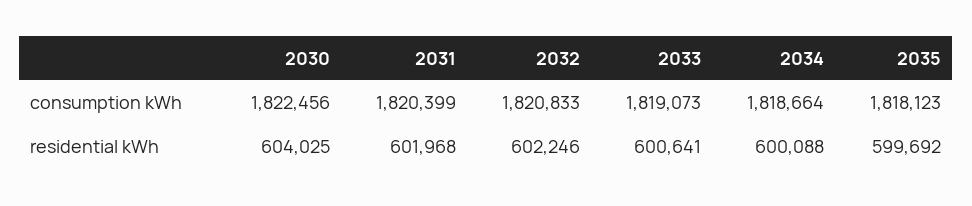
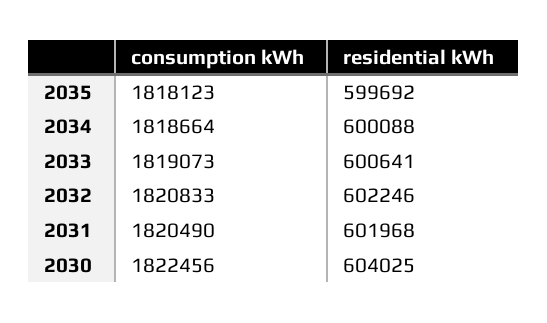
  {
    "2030": {
      "consumption kWh": 1822456,
      "residential kWh": 604025
    },
    "2031": {
-     "consumption kWh": 1820399,
+     "consumption kWh": 1820490,
      "residential kWh": 601968
    },
    "2032": {
      "consumption kWh": 1820833,
      "residential kWh": 602246
    },
    "2033": {
      "consumption kWh": 1819073,
      "residential kWh": 600641
    },
    "2034": {
      "consumption kWh": 1818664,
      "residential kWh": 600088
    },
    "2035": {
      "consumption kWh": 1818123,
      "residential kWh": 599692
    }
  }

